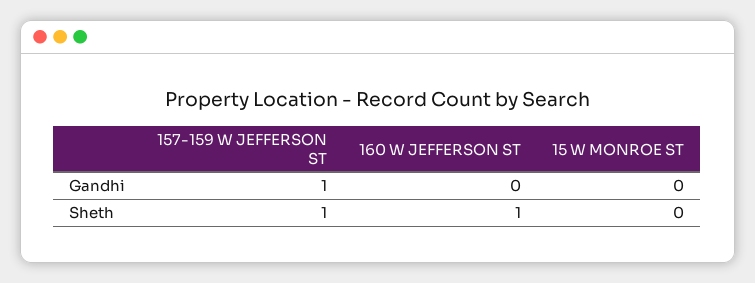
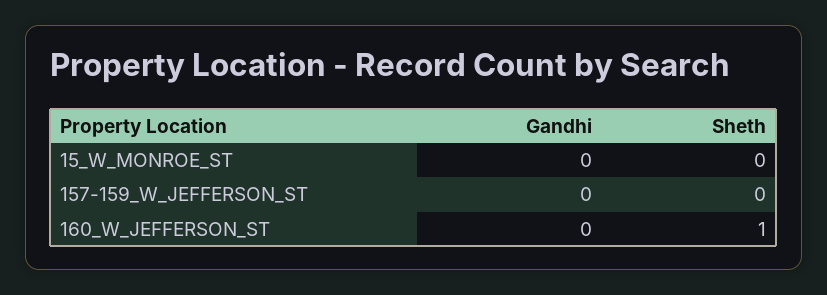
  {
    "157-159 W JEFFERSON ST": {
-     "Gandhi": 1,
+     "Gandhi": 0,
-     "Sheth": 1
+     "Sheth": 0
    },
    "160 W JEFFERSON ST": {
      "Gandhi": 0,
      "Sheth": 1
    },
    "15 W MONROE ST": {
      "Gandhi": 0,
      "Sheth": 0
    }
  }

